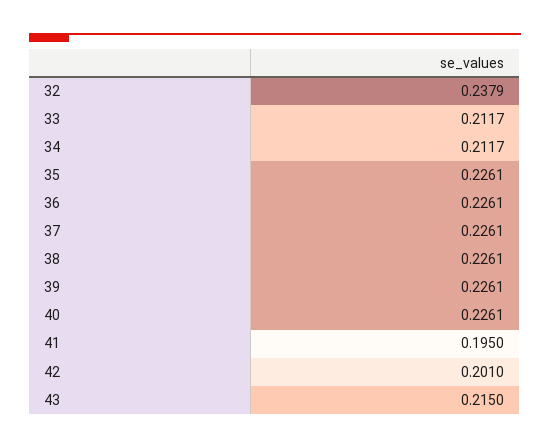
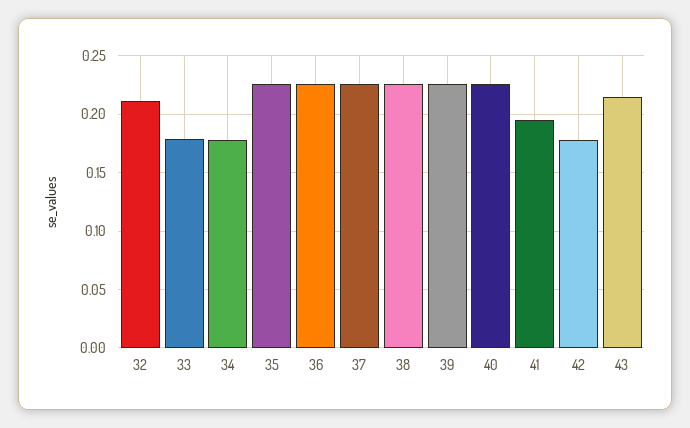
  {
-   "32": 0.2379,
+   "32": 0.21,
-   "33": 0.2117,
+   "33": 0.18,
-   "34": 0.2117,
+   "34": 0.18,
    "35": 0.2261,
    "36": 0.2261,
    "37": 0.2261,
    "38": 0.2261,
    "39": 0.2261,
    "40": 0.2261,
    "41": 0.195,
-   "42": 0.201,
+   "42": 0.18,
    "43": 0.215
  }

